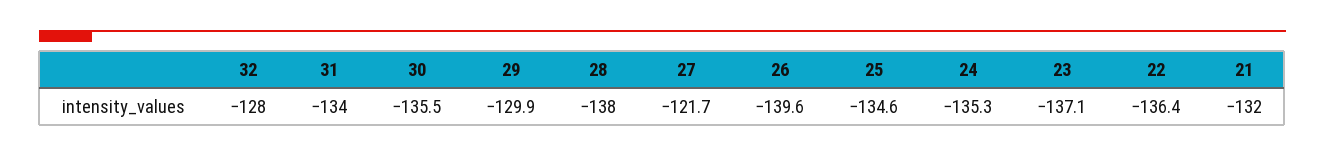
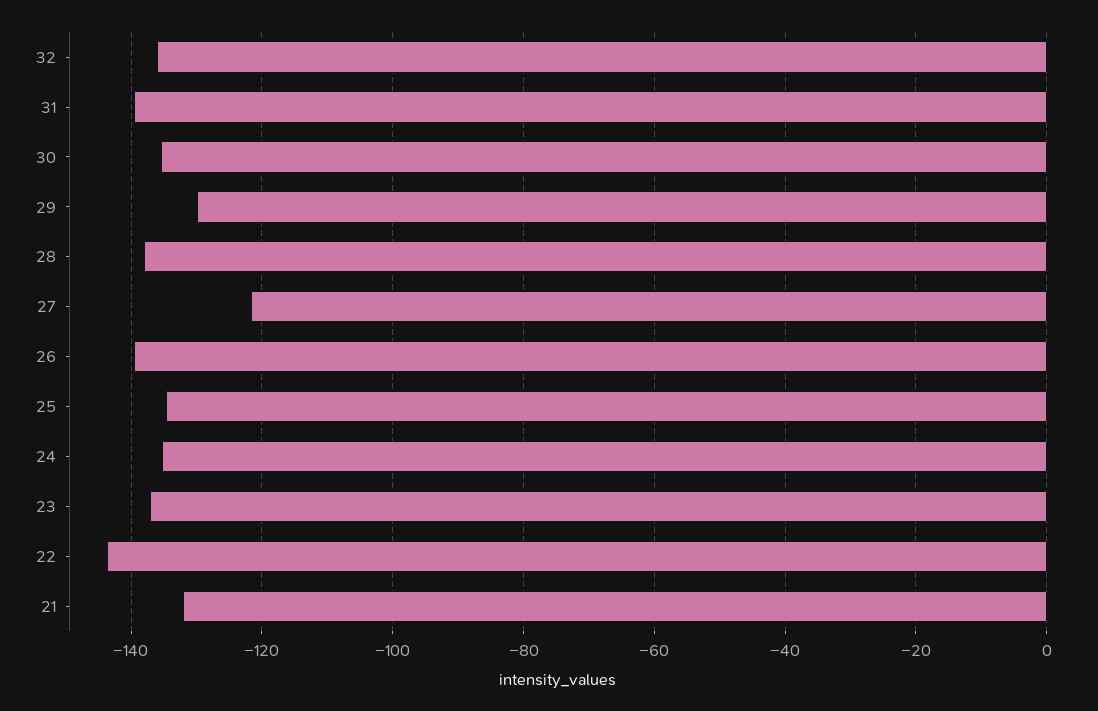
  {
-   "32": -128,
+   "32": -136,
-   "31": -134,
+   "31": -140,
    "30": -135.5,
    "29": -129.9,
    "28": -138,
    "27": -121.7,
    "26": -139.6,
    "25": -134.6,
    "24": -135.3,
    "23": -137.1,
-   "22": -136.4,
+   "22": -144,
    "21": -132
  }

